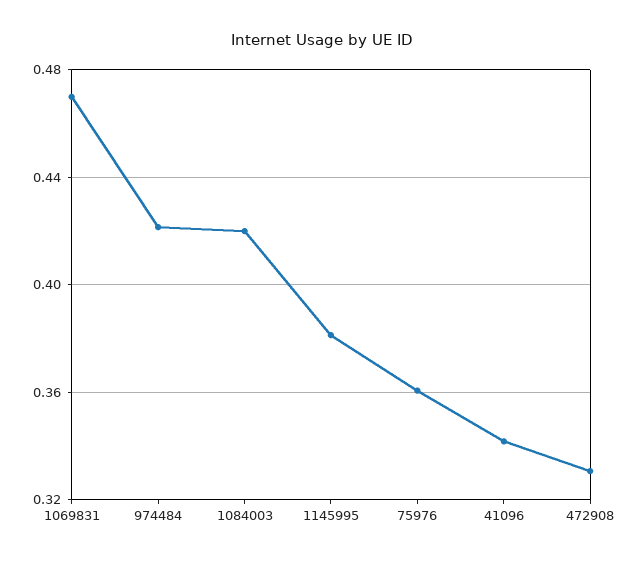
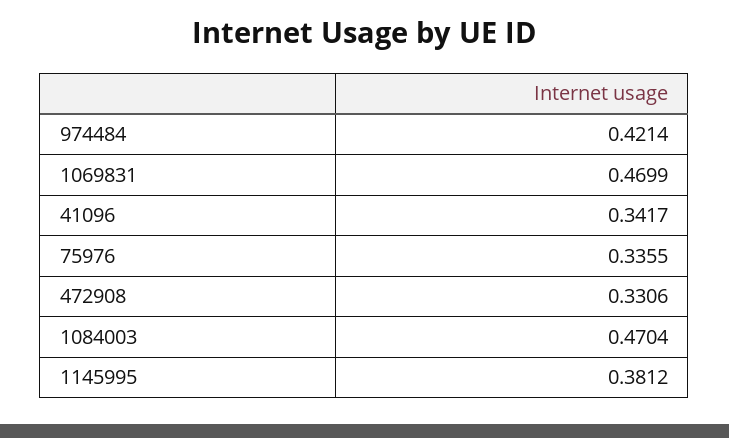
  {
    "1069831": 0.4699,
    "974484": 0.4214,
-   "1084003": 0.42,
+   "1084003": 0.4704,
    "1145995": 0.3812,
-   "75976": 0.36,
+   "75976": 0.3355,
    "41096": 0.3417,
    "472908": 0.3306
  }

